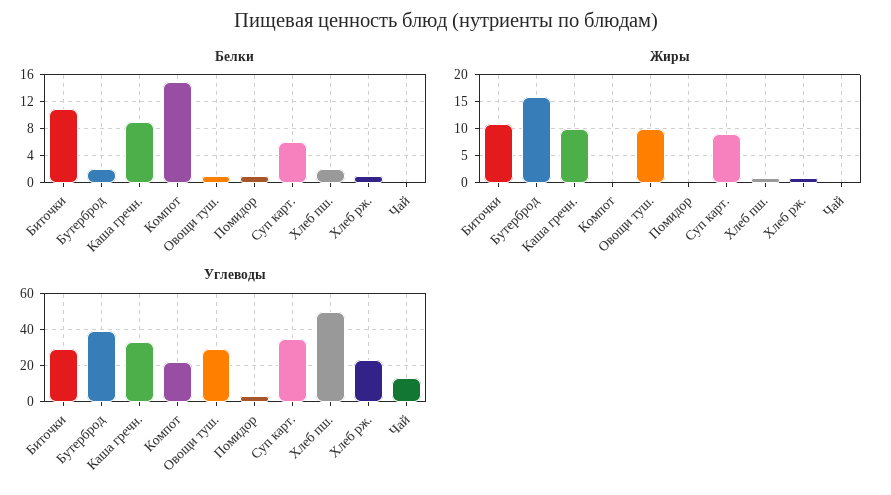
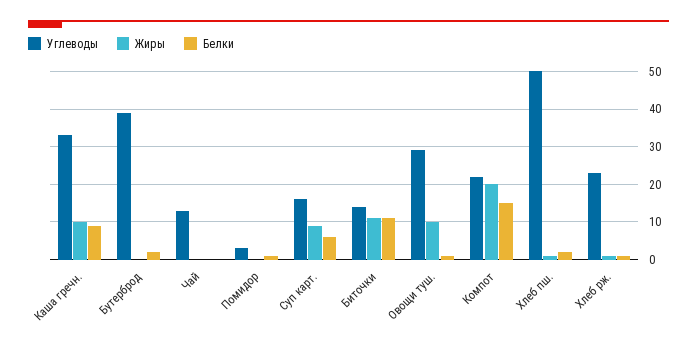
  {
    "Белки": {
      "Биточки": 11,
      "Бутерброд": 2,
      "Каша гречн.": 9,
      "Компот": 15,
      "Овощи туш.": 1,
      "Помидор": 1,
      "Суп карт.": 6,
      "Хлеб пш.": 2,
      "Хлеб рж.": 1,
      "Чай": 0
    },
    "Жиры": {
      "Биточки": 10,
-     "Бутерброд": 15,
+     "Бутерброд": 0,
      "Каша гречн.": 10,
-     "Компот": 0,
+     "Компот": 20,
      "Овощи туш.": 10,
      "Помидор": 0,
      "Суп карт.": 10,
      "Хлеб пш.": 0,
      "Хлеб рж.": 0,
      "Чай": 0
    },
    "Углеводы": {
-     "Биточки": 30,
+     "Биточки": 15,
      "Бутерброд": 40,
      "Каша гречн.": 35,
      "Компот": 20,
      "Овощи туш.": 30,
      "Помидор": 5,
-     "Суп карт.": 35,
+     "Суп карт.": 15,
      "Хлеб пш.": 50,
      "Хлеб рж.": 25,
      "Чай": 15
    }
  }

